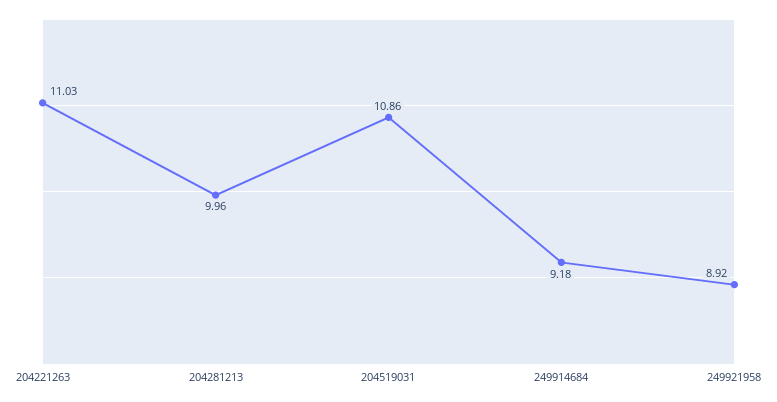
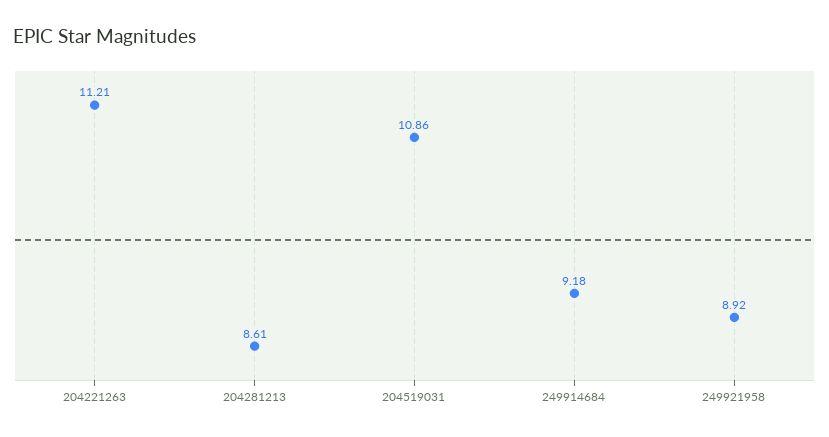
  {
-   "204221263": 11.03,
+   "204221263": 11.21,
-   "204281213": 9.96,
+   "204281213": 8.61,
    "204519031": 10.86,
    "249914684": 9.18,
    "249921958": 8.92
  }

